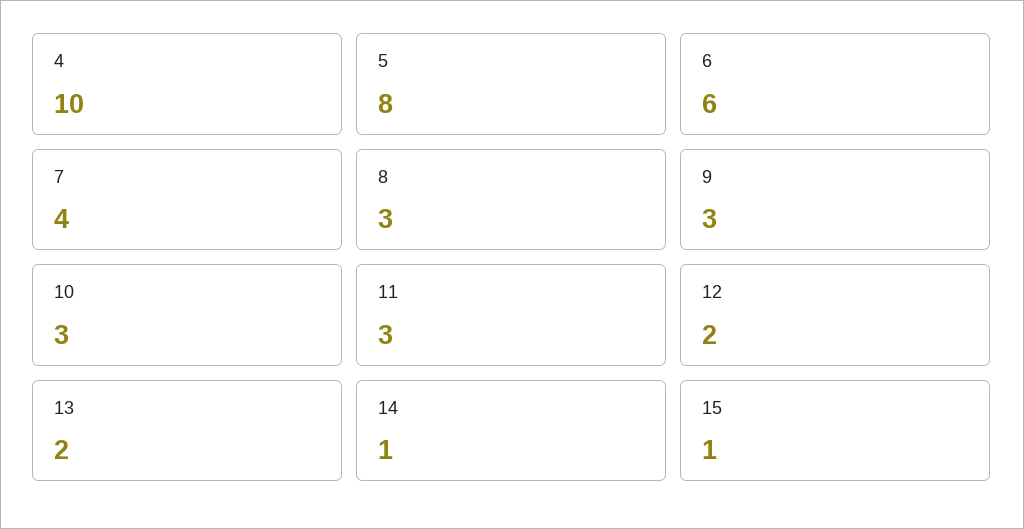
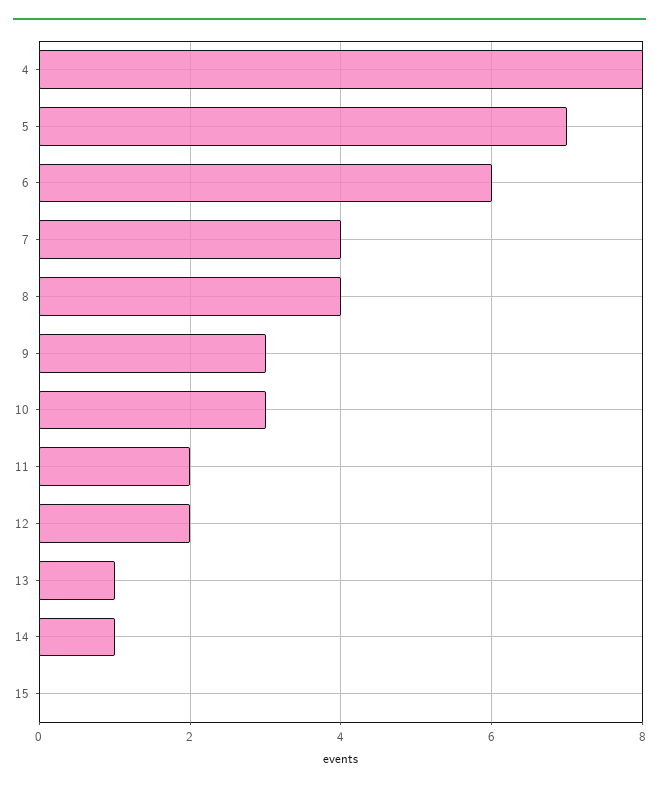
  {
-   "4": 10,
+   "4": 8,
-   "5": 8,
+   "5": 7,
    "6": 6,
    "7": 4,
-   "8": 3,
+   "8": 4,
    "9": 3,
    "10": 3,
-   "11": 3,
+   "11": 2,
    "12": 2,
-   "13": 2,
+   "13": 1,
    "14": 1,
-   "15": 1
+   "15": 0
  }

